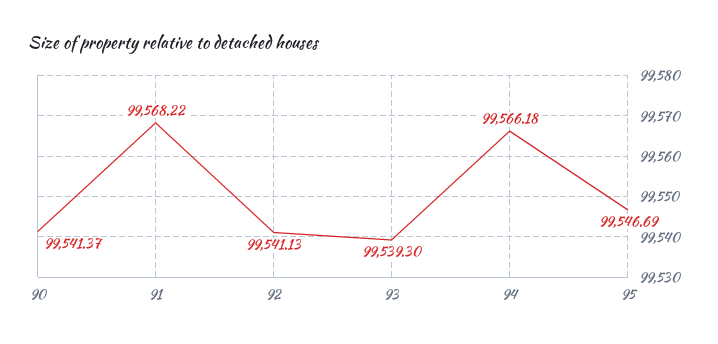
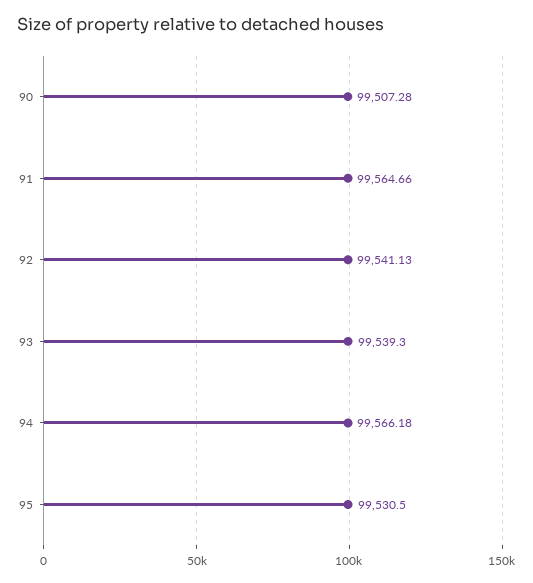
  {
-   "90": 99541.37,
+   "90": 99507.28,
-   "91": 99568.22,
+   "91": 99564.66,
    "92": 99541.13,
    "93": 99539.3,
    "94": 99566.18,
-   "95": 99546.69
+   "95": 99530.5
  }

